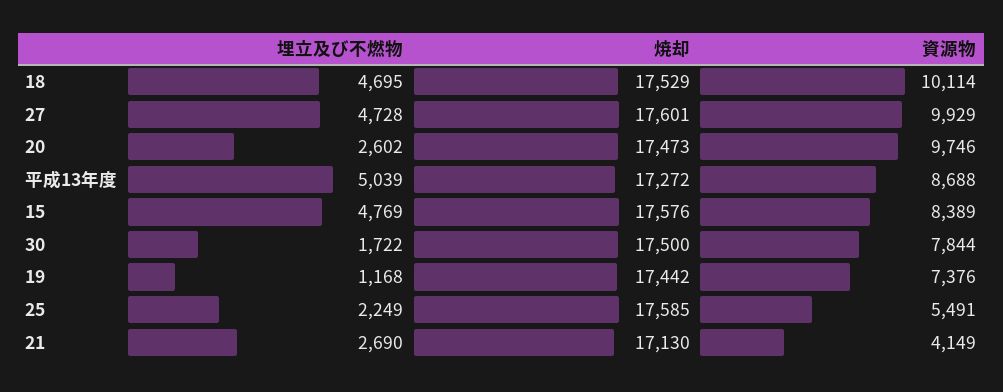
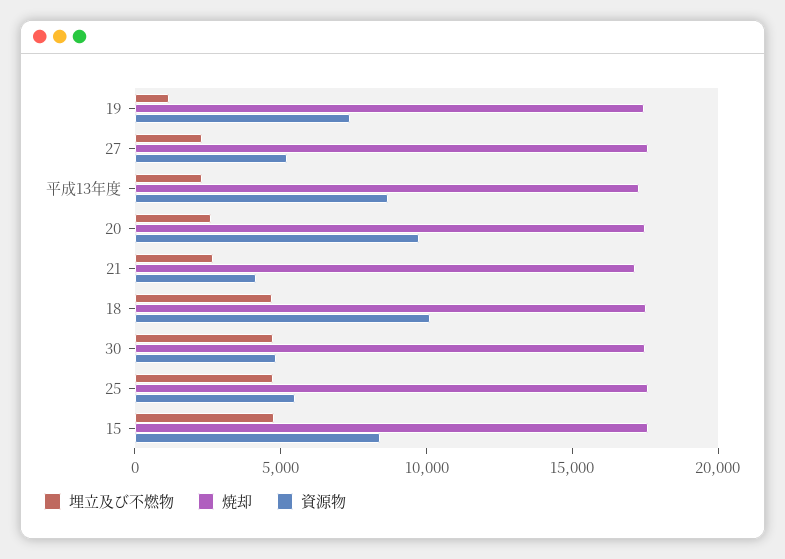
  {
    "埋立及び不燃物": {
      "18": 4695,
-     "27": 4728,
+     "27": 2000,
      "20": 2602,
-     "平成13年度": 5039,
+     "平成13年度": 2000,
      "15": 4769,
-     "30": 1722,
+     "30": 5000,
      "19": 1168,
-     "25": 2249,
+     "25": 5000,
      "21": 2690
    },
    "焼却": {
      "18": 17529,
      "27": 17601,
      "20": 17473,
      "平成13年度": 17272,
      "15": 17576,
      "30": 17500,
      "19": 17442,
      "25": 17585,
      "21": 17130
    },
    "資源物": {
      "18": 10114,
-     "27": 9929,
+     "27": 5000,
      "20": 9746,
      "平成13年度": 8688,
      "15": 8389,
-     "30": 7844,
+     "30": 5000,
      "19": 7376,
      "25": 5491,
      "21": 4149
    }
  }

